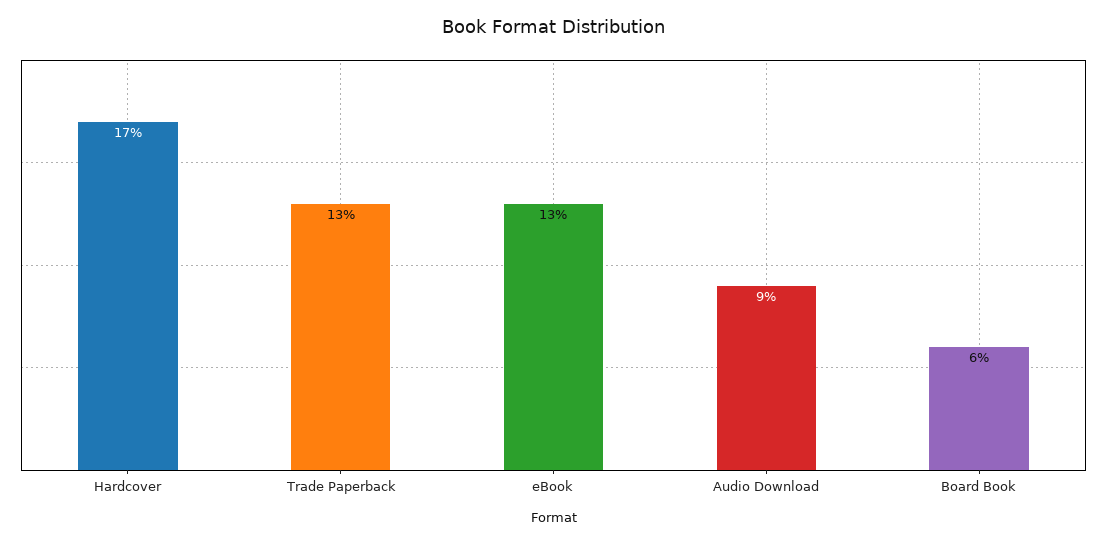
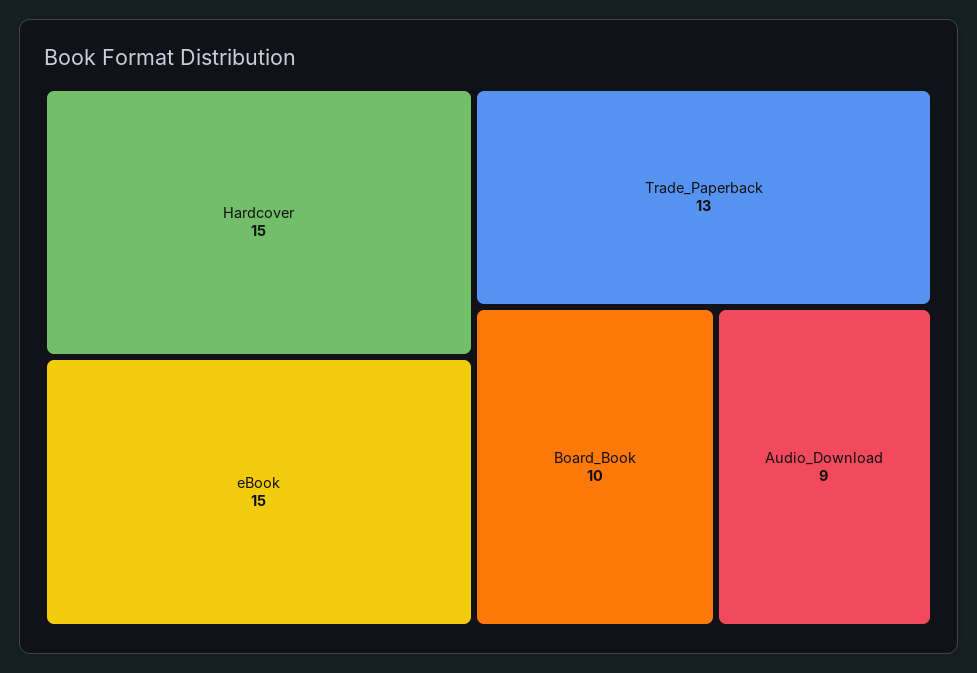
  {
-   "Hardcover": 17,
+   "Hardcover": 15,
    "Trade Paperback": 13,
-   "eBook": 13,
+   "eBook": 15,
    "Audio Download": 9,
-   "Board Book": 6
+   "Board Book": 10
  }

